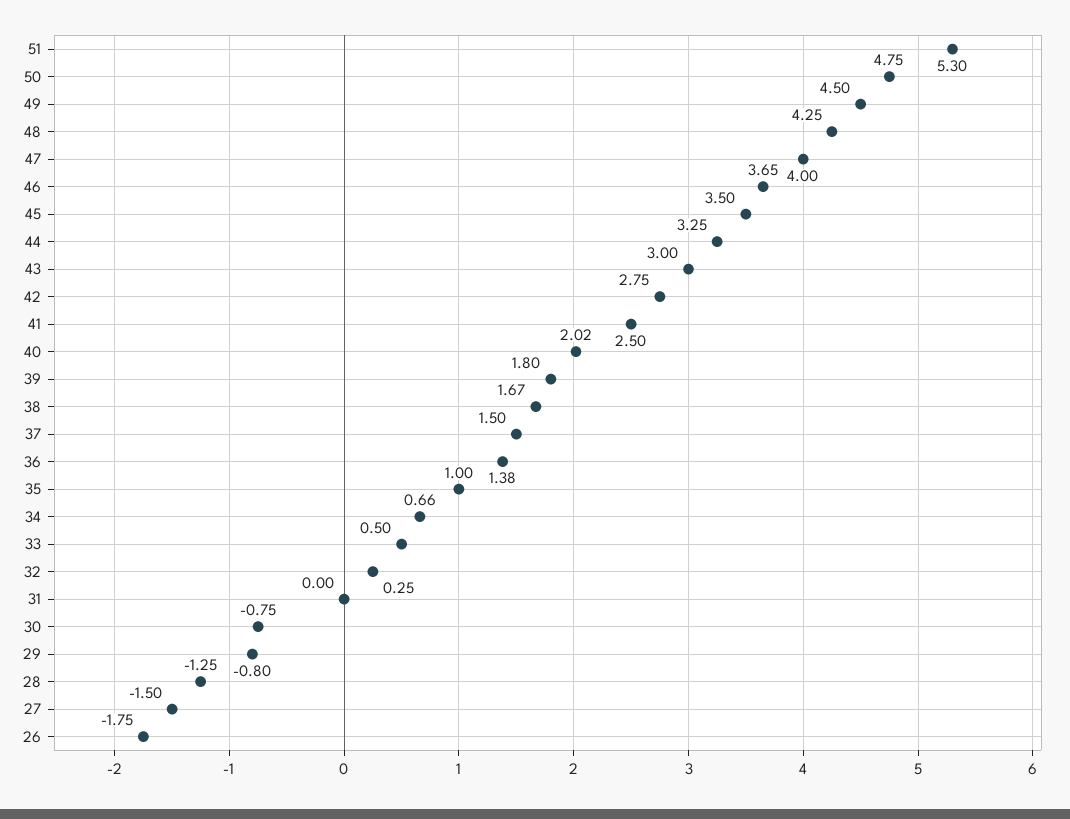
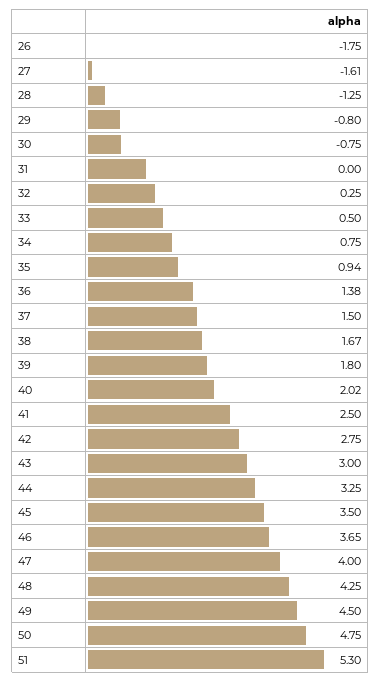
  {
    "51": 5.3,
    "50": 4.75,
    "49": 4.5,
    "48": 4.25,
    "47": 4,
    "46": 3.65,
    "45": 3.5,
    "44": 3.25,
    "43": 3,
    "42": 2.75,
    "41": 2.5,
    "40": 2.02,
    "39": 1.8,
    "38": 1.67,
    "37": 1.5,
    "36": 1.38,
-   "35": 1,
+   "35": 0.94,
-   "34": 0.66,
+   "34": 0.75,
    "33": 0.5,
    "32": 0.25,
    "31": 0,
    "30": -0.75,
    "29": -0.8,
    "28": -1.25,
-   "27": -1.5,
+   "27": -1.61,
    "26": -1.75
  }

